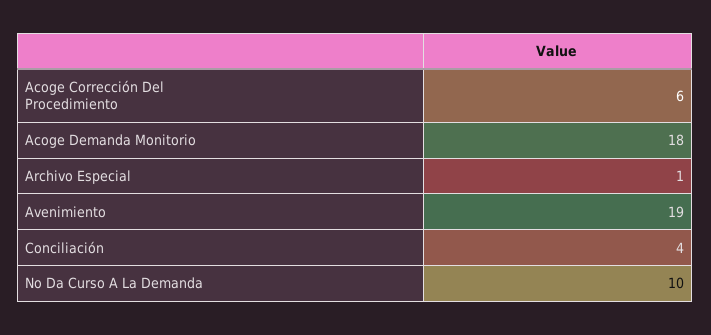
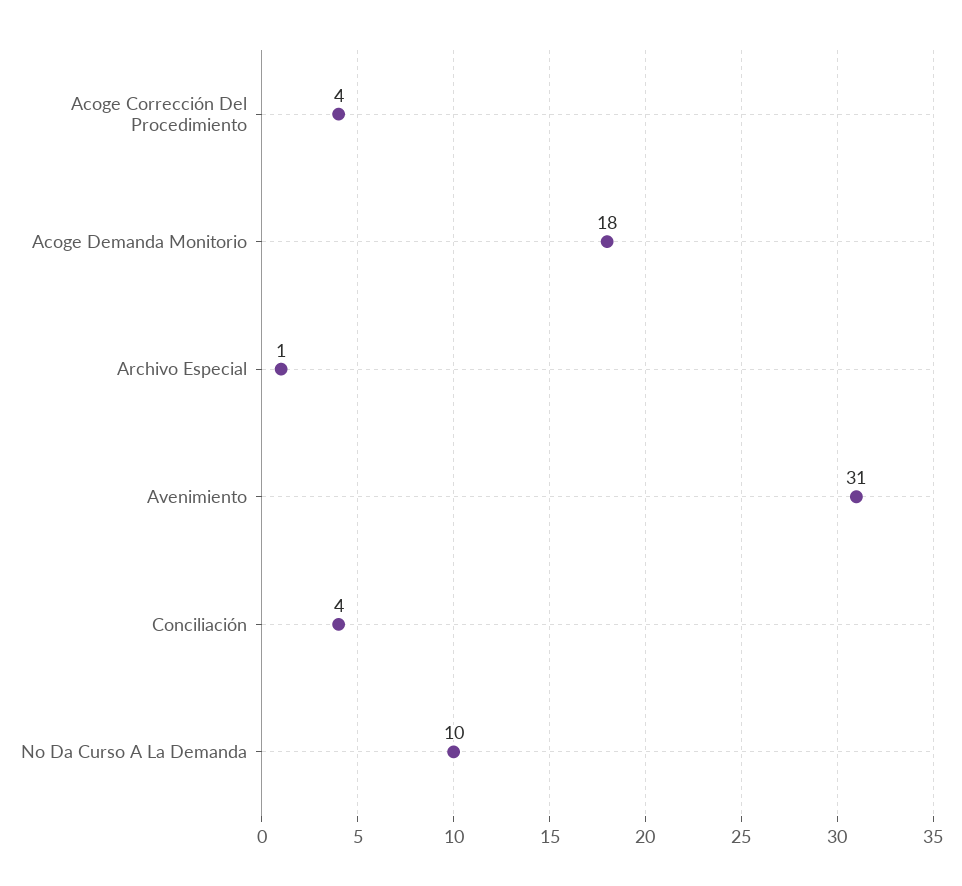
  {
-   "Acoge Corrección Del Procedimiento": 6,
+   "Acoge Corrección Del Procedimiento": 4,
    "Acoge Demanda Monitorio": 18,
    "Archivo Especial": 1,
-   "Avenimiento": 19,
+   "Avenimiento": 31,
    "Conciliación": 4,
    "No Da Curso A La Demanda": 10
  }

